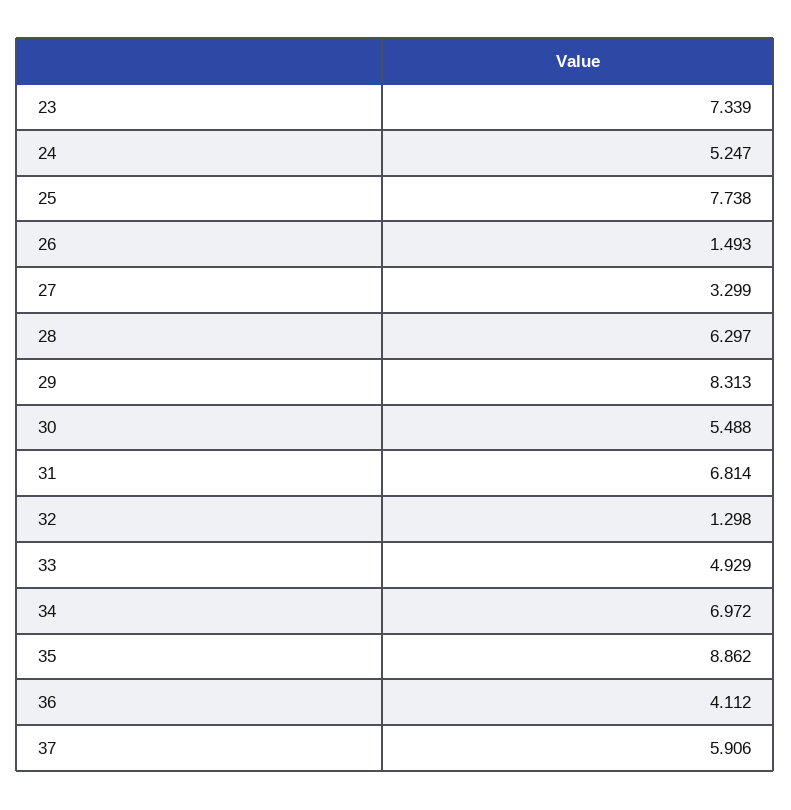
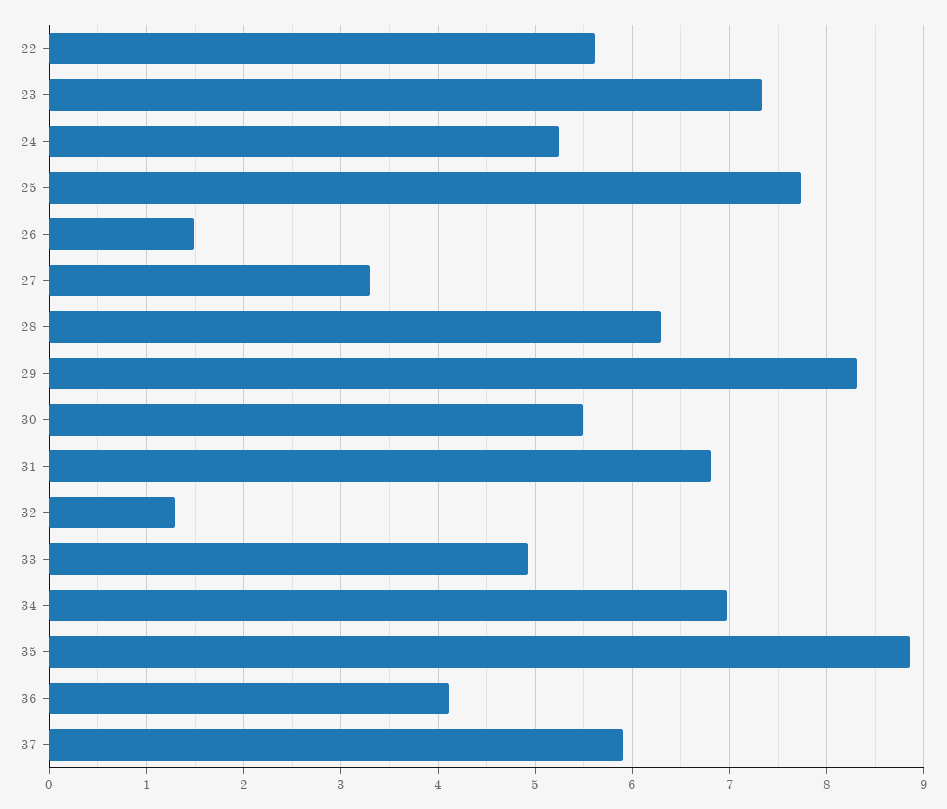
  {
    "23": 7.339,
    "24": 5.247,
    "25": 7.738,
    "26": 1.493,
    "27": 3.299,
    "28": 6.297,
    "29": 8.313,
    "30": 5.488,
    "31": 6.814,
    "32": 1.298,
    "33": 4.929,
    "34": 6.972,
    "35": 8.862,
    "36": 4.112,
-   "37": 5.906
+   "37": 5.906,
+   "22": 5.6
  }

